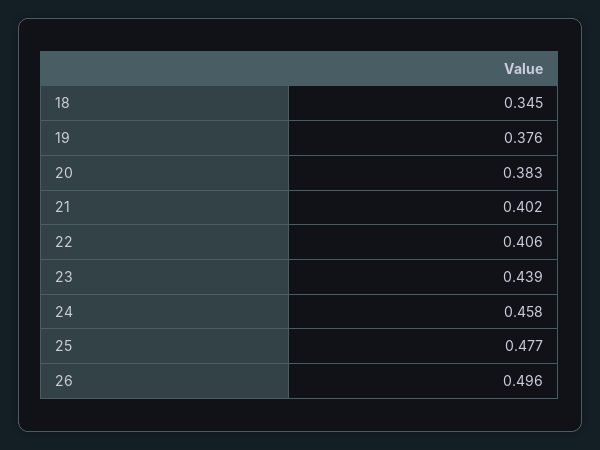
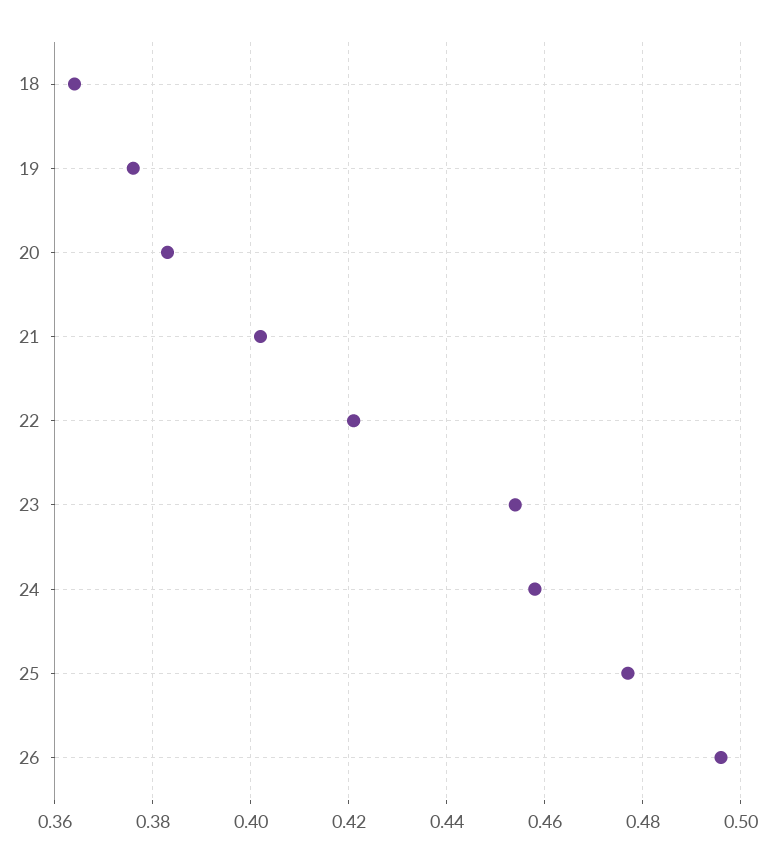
  {
-   "18": 0.345,
+   "18": 0.365,
    "19": 0.376,
    "20": 0.383,
    "21": 0.402,
-   "22": 0.406,
+   "22": 0.42,
-   "23": 0.439,
+   "23": 0.455,
    "24": 0.458,
    "25": 0.477,
    "26": 0.496
  }

